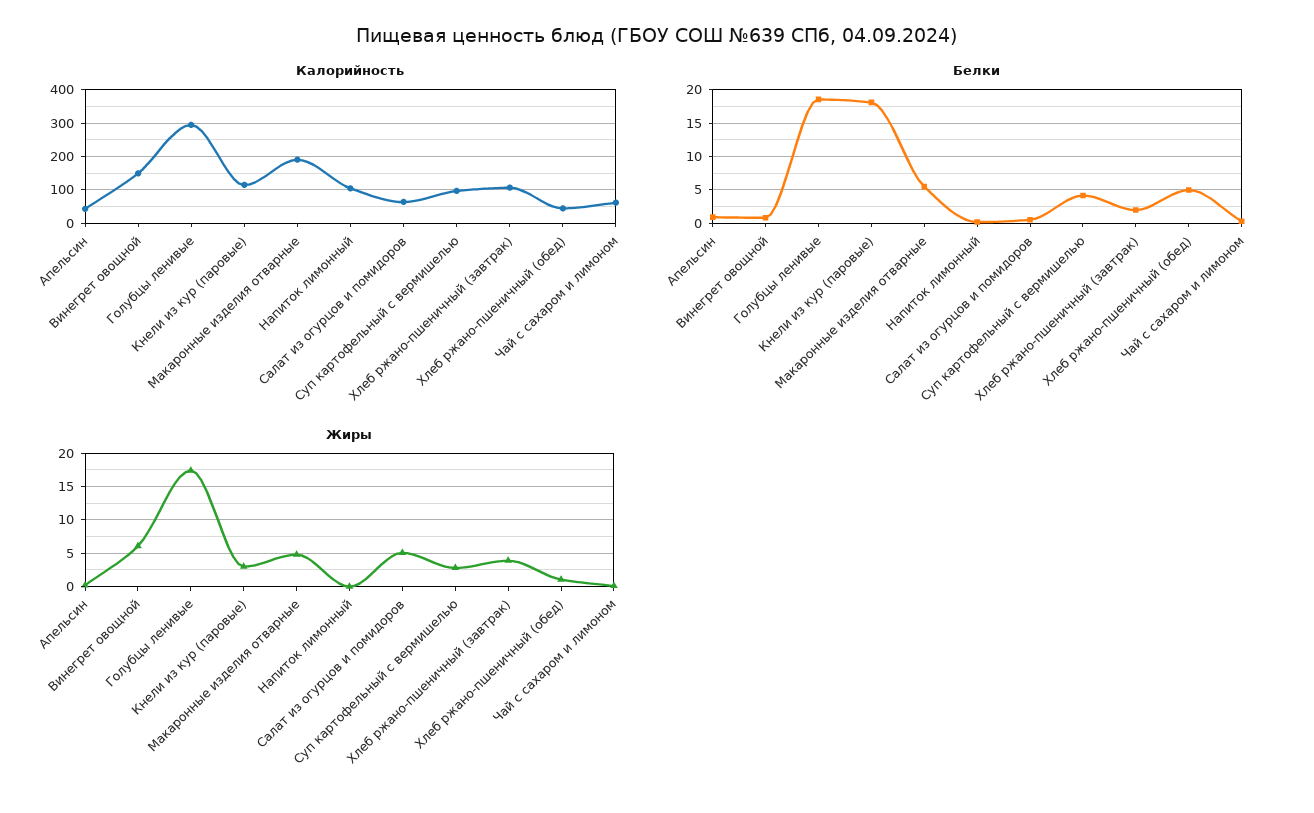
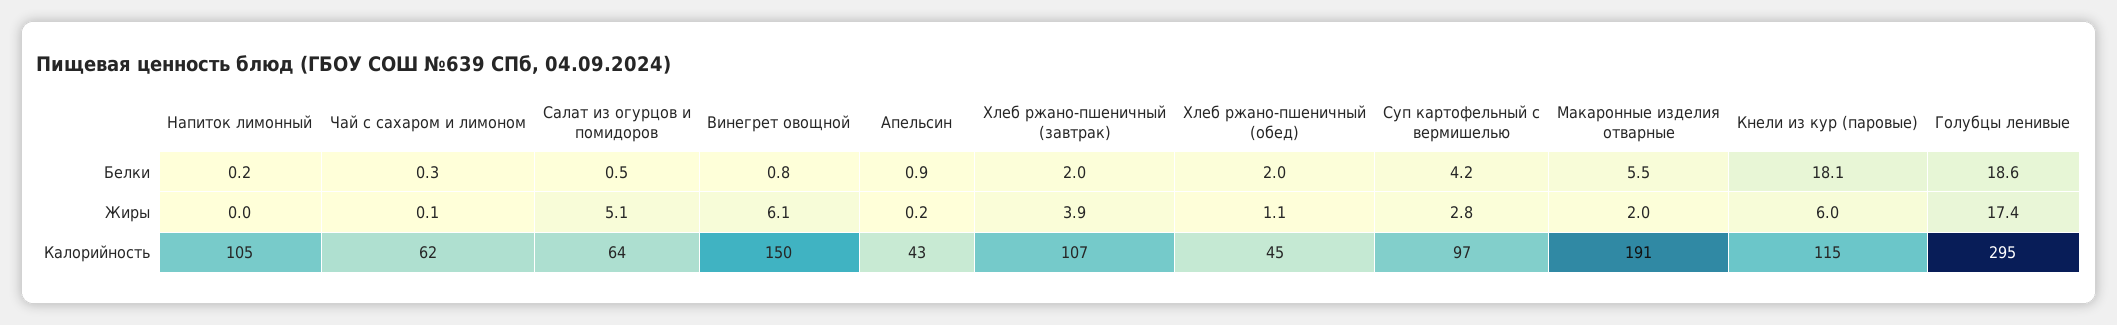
  {
    "Калорийность": {
      "Апельсин": 43,
      "Винегрет овощной": 150,
      "Голубцы ленивые": 295,
      "Кнели из кур (паровые)": 115,
      "Макаронные изделия отварные": 191,
      "Напиток лимонный": 105,
      "Салат из огурцов и помидоров": 64,
      "Суп картофельный с вермишелью": 97,
      "Хлеб ржано-пшеничный (завтрак)": 107,
      "Хлеб ржано-пшеничный (обед)": 45,
      "Чай с сахаром и лимоном": 62
    },
    "Белки": {
      "Апельсин": 0.9,
      "Винегрет овощной": 0.8,
      "Голубцы ленивые": 18.6,
      "Кнели из кур (паровые)": 18.1,
      "Макаронные изделия отварные": 5.5,
      "Напиток лимонный": 0.2,
      "Салат из огурцов и помидоров": 0.5,
      "Суп картофельный с вермишелью": 4.2,
      "Хлеб ржано-пшеничный (завтрак)": 2,
-     "Хлеб ржано-пшеничный (обед)": 5,
+     "Хлеб ржано-пшеничный (обед)": 2,
      "Чай с сахаром и лимоном": 0.3
    },
    "Жиры": {
      "Апельсин": 0.2,
      "Винегрет овощной": 6.1,
      "Голубцы ленивые": 17.4,
-     "Кнели из кур (паровые)": 3,
+     "Кнели из кур (паровые)": 6,
-     "Макаронные изделия отварные": 5,
+     "Макаронные изделия отварные": 2,
      "Напиток лимонный": 0,
      "Салат из огурцов и помидоров": 5.1,
      "Суп картофельный с вермишелью": 2.8,
      "Хлеб ржано-пшеничный (завтрак)": 3.9,
      "Хлеб ржано-пшеничный (обед)": 1.1,
      "Чай с сахаром и лимоном": 0.1
    }
  }

